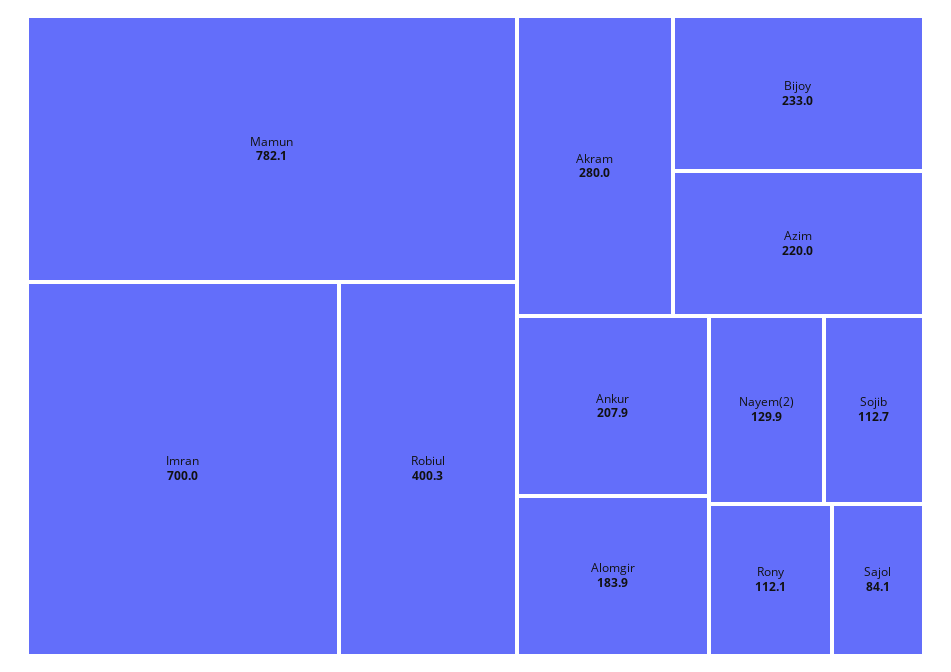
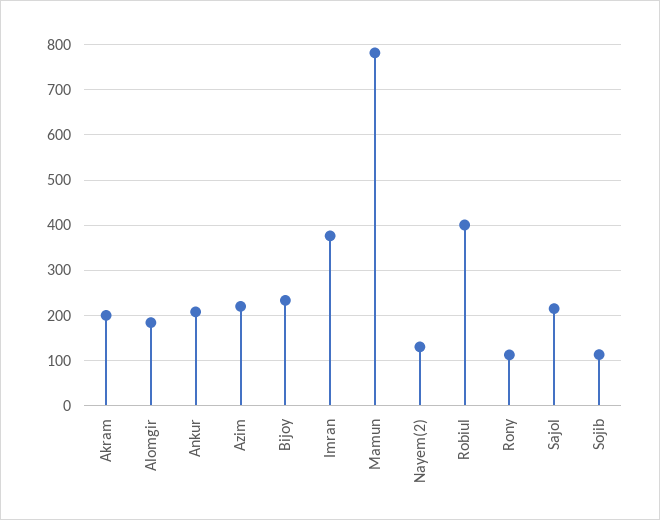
  {
    "Mamun": 782.1,
-   "Imran": 700,
+   "Imran": 380,
    "Robiul": 400.3,
-   "Akram": 280,
+   "Akram": 200,
    "Bijoy": 233,
    "Azim": 220,
    "Ankur": 207.9,
    "Alomgir": 183.9,
    "Nayem(2)": 129.9,
    "Sojib": 112.7,
    "Rony": 112.1,
-   "Sajol": 84.1
+   "Sajol": 220
  }

